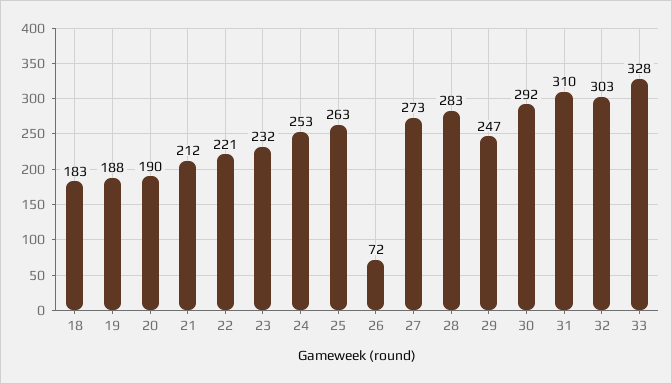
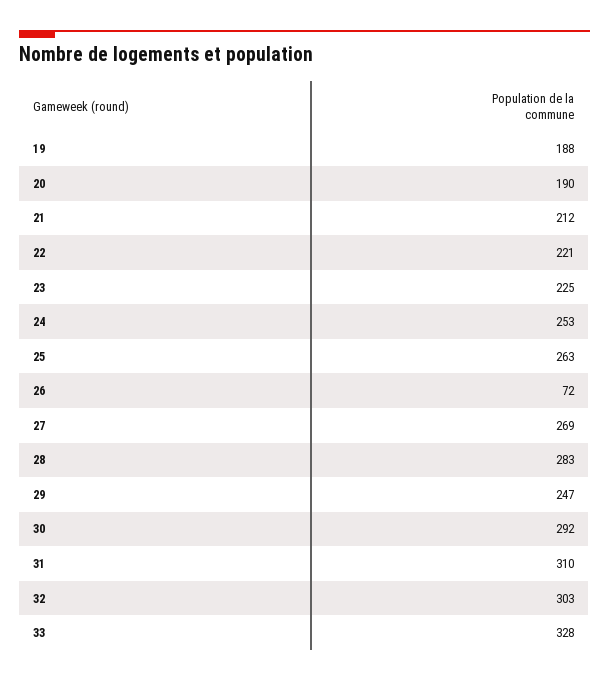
  {
-   "18": 183,
    "19": 188,
    "20": 190,
    "21": 212,
    "22": 221,
-   "23": 232,
+   "23": 225,
    "24": 253,
    "25": 263,
    "26": 72,
-   "27": 273,
+   "27": 269,
    "28": 283,
    "29": 247,
    "30": 292,
    "31": 310,
    "32": 303,
    "33": 328
  }

